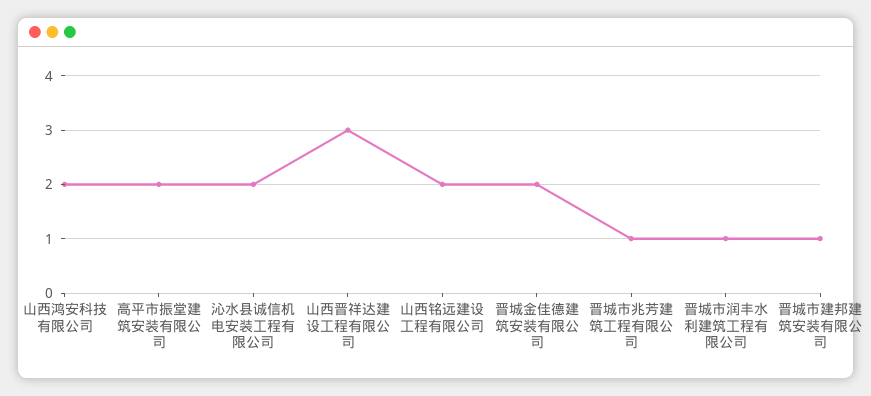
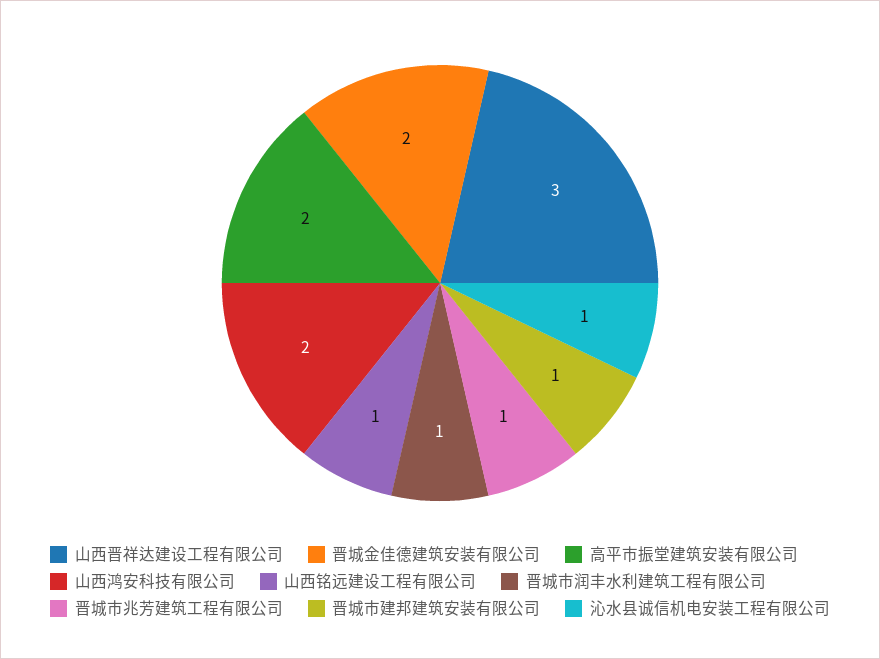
  {
    "山西鸿安科技有限公司": 2,
    "高平市振堂建筑安装有限公司": 2,
-   "沁水县诚信机电安装工程有限公司": 2,
+   "沁水县诚信机电安装工程有限公司": 1,
    "山西晋祥达建设工程有限公司": 3,
-   "山西铭远建设工程有限公司": 2,
+   "山西铭远建设工程有限公司": 1,
    "晋城金佳德建筑安装有限公司": 2,
    "晋城市兆芳建筑工程有限公司": 1,
    "晋城市润丰水利建筑工程有限公司": 1,
    "晋城市建邦建筑安装有限公司": 1
  }

